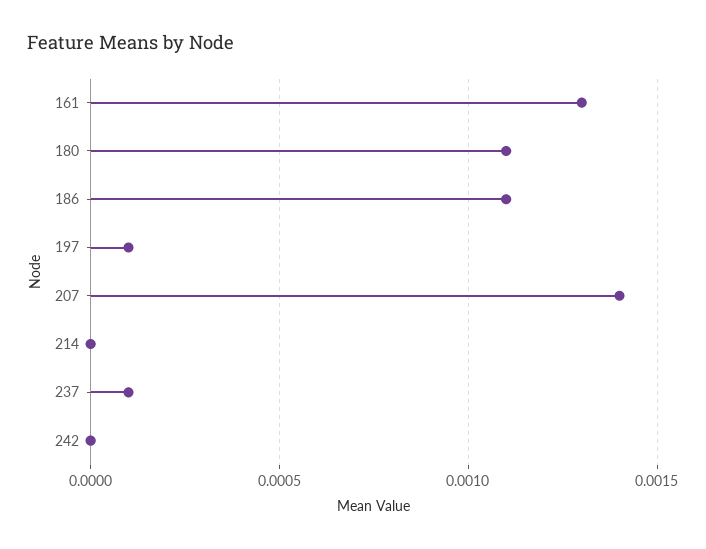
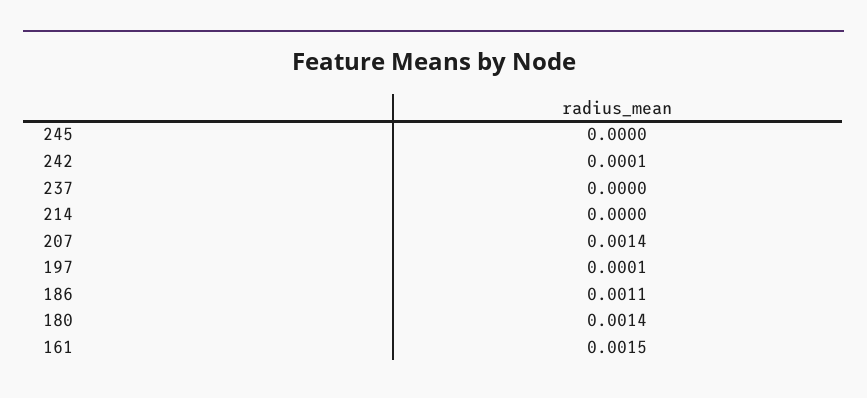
  {
-   "161": 0.0013,
+   "161": 0.0015,
-   "180": 0.0011,
+   "180": 0.0014,
    "186": 0.0011,
    "197": 0.0001,
    "207": 0.0014,
    "214": 0,
-   "237": 0.0001,
+   "237": 0,
-   "242": 0
+   "242": 0.0001,
+   "245": 0
  }

